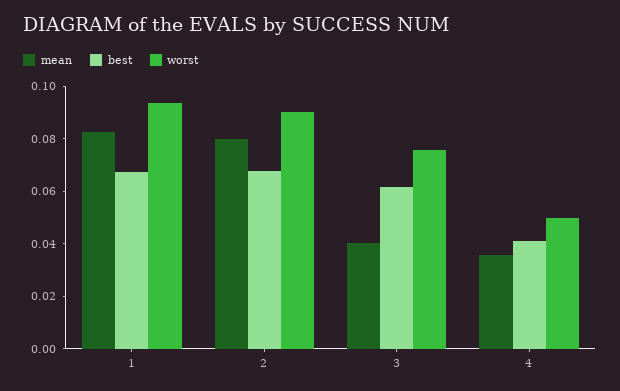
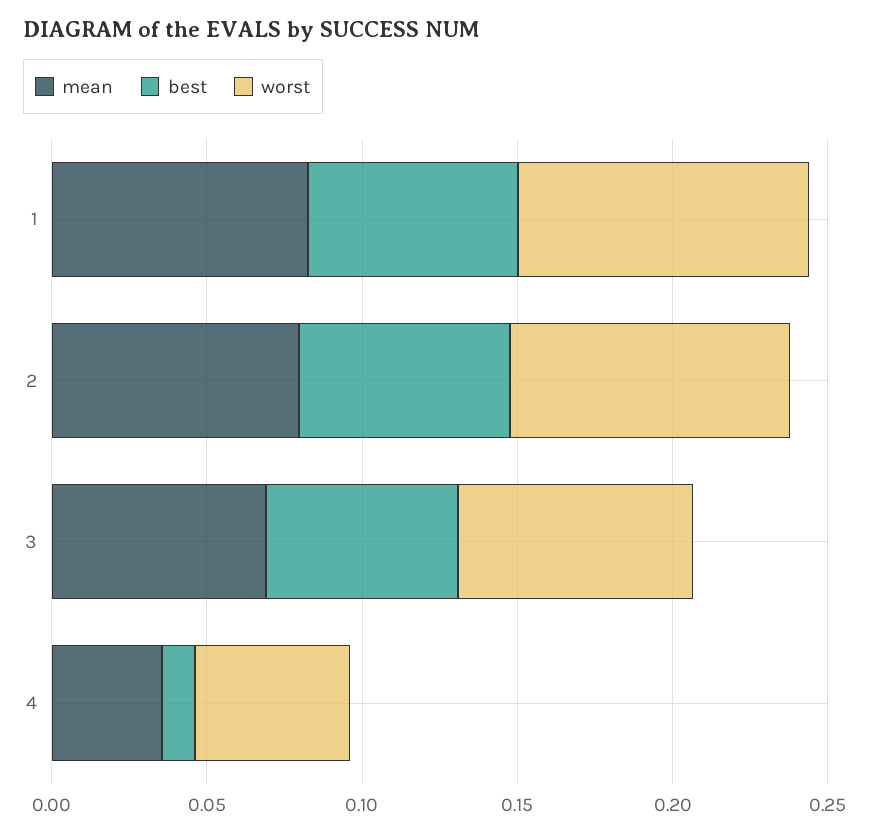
  {
    "mean": {
      "1": 0.085,
      "2": 0.08,
-     "3": 0.04,
+     "3": 0.07,
      "4": 0.035
    },
    "best": {
      "1": 0.065,
      "2": 0.07,
      "3": 0.06,
-     "4": 0.04
+     "4": 0.01
    },
    "worst": {
      "1": 0.095,
      "2": 0.09,
      "3": 0.075,
      "4": 0.05
    }
  }

